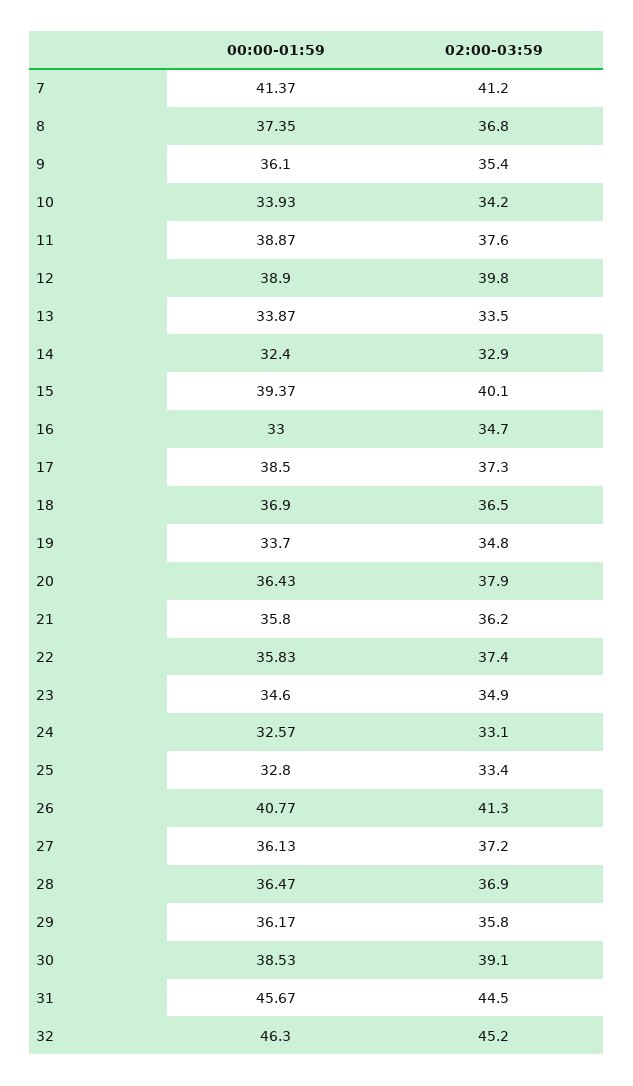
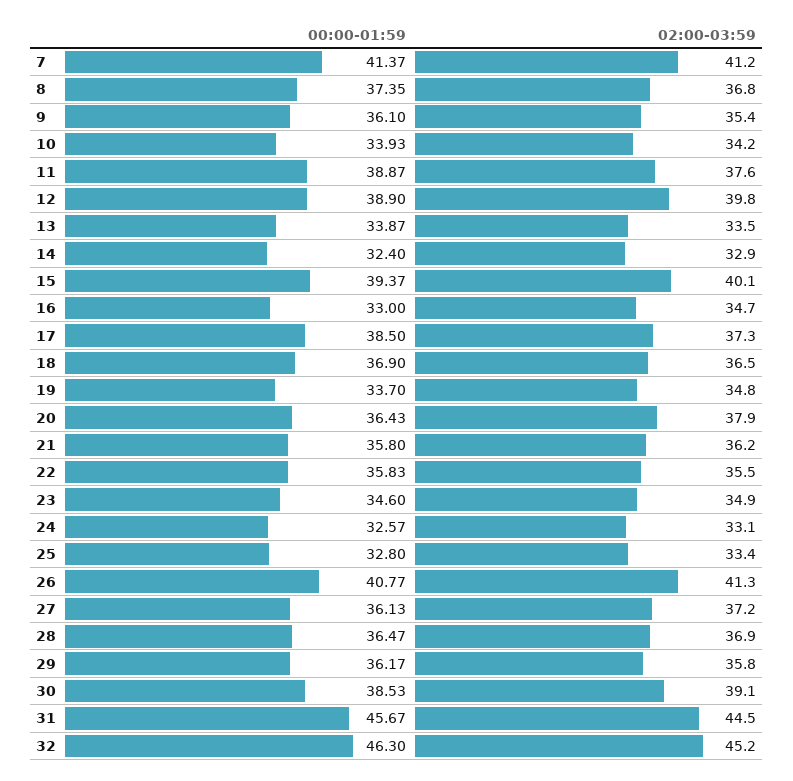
  {
    "00:00-01:59": {
      "7": 41.37,
      "8": 37.35,
      "9": 36.1,
      "10": 33.93,
      "11": 38.87,
      "12": 38.9,
      "13": 33.87,
      "14": 32.4,
      "15": 39.37,
      "16": 33,
      "17": 38.5,
      "18": 36.9,
      "19": 33.7,
      "20": 36.43,
      "21": 35.8,
      "22": 35.83,
      "23": 34.6,
      "24": 32.57,
      "25": 32.8,
      "26": 40.77,
      "27": 36.13,
      "28": 36.47,
      "29": 36.17,
      "30": 38.53,
      "31": 45.67,
      "32": 46.3
    },
    "02:00-03:59": {
      "7": 41.2,
      "8": 36.8,
      "9": 35.4,
      "10": 34.2,
      "11": 37.6,
      "12": 39.8,
      "13": 33.5,
      "14": 32.9,
      "15": 40.1,
      "16": 34.7,
      "17": 37.3,
      "18": 36.5,
      "19": 34.8,
      "20": 37.9,
      "21": 36.2,
-     "22": 37.4,
+     "22": 35.5,
      "23": 34.9,
      "24": 33.1,
      "25": 33.4,
      "26": 41.3,
      "27": 37.2,
      "28": 36.9,
      "29": 35.8,
      "30": 39.1,
      "31": 44.5,
      "32": 45.2
    }
  }

